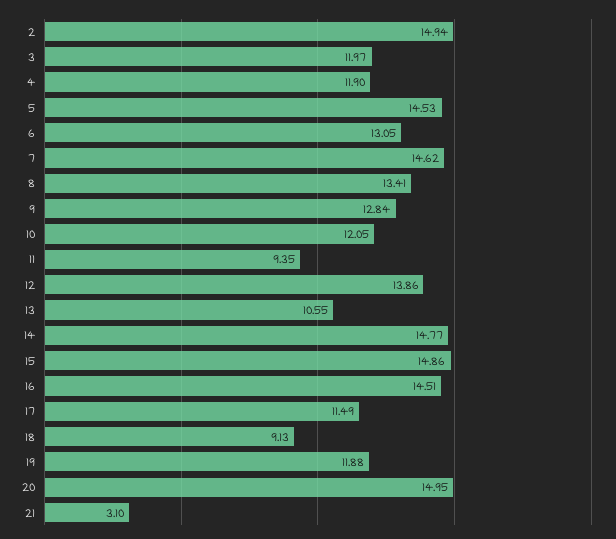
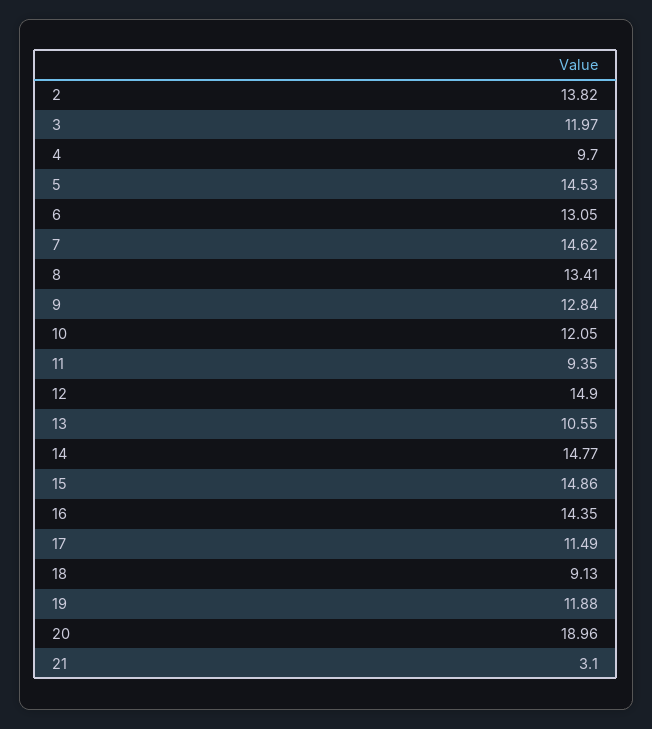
  {
-   "2": 14.94,
+   "2": 13.82,
    "3": 11.97,
-   "4": 11.9,
+   "4": 9.7,
    "5": 14.53,
    "6": 13.05,
    "7": 14.62,
    "8": 13.41,
    "9": 12.84,
    "10": 12.05,
    "11": 9.35,
-   "12": 13.86,
+   "12": 14.9,
    "13": 10.55,
    "14": 14.77,
    "15": 14.86,
-   "16": 14.51,
+   "16": 14.35,
    "17": 11.49,
    "18": 9.13,
    "19": 11.88,
-   "20": 14.95,
+   "20": 18.96,
    "21": 3.1
  }

